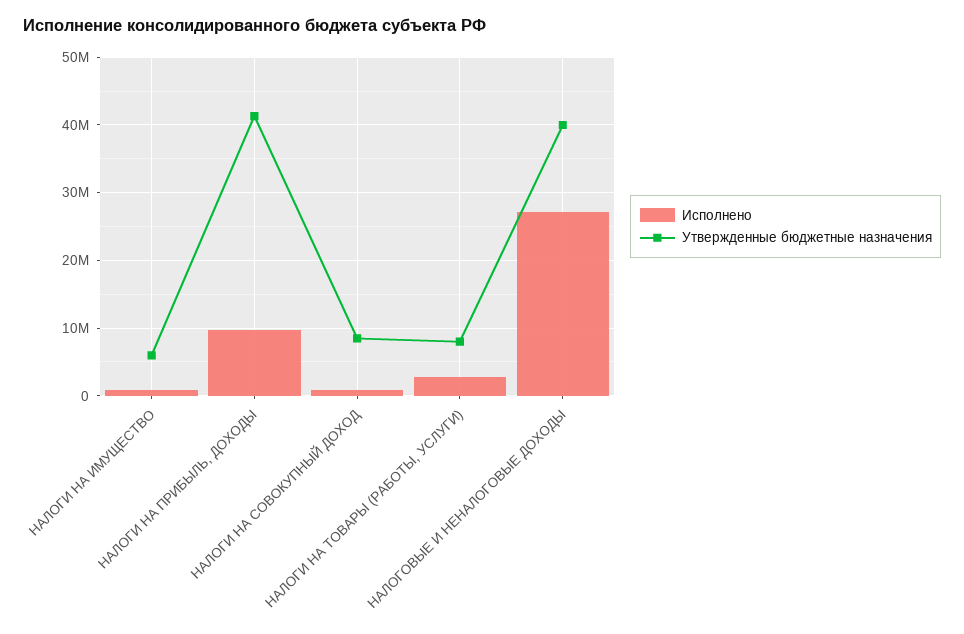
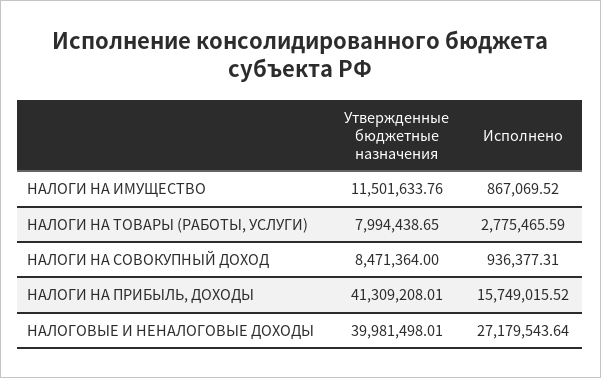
  {
    "Исполнено": {
      "НАЛОГИ НА ИМУЩЕСТВО": 867069.52,
-     "НАЛОГИ НА ПРИБЫЛЬ, ДОХОДЫ": 10000000,
+     "НАЛОГИ НА ПРИБЫЛЬ, ДОХОДЫ": 15749015.52,
      "НАЛОГИ НА СОВОКУПНЫЙ ДОХОД": 936377.31,
      "НАЛОГИ НА ТОВАРЫ (РАБОТЫ, УСЛУГИ)": 2775465.59,
      "НАЛОГОВЫЕ И НЕНАЛОГОВЫЕ ДОХОДЫ": 27179543.64
    },
    "Утвержденные бюджетные назначения": {
-     "НАЛОГИ НА ИМУЩЕСТВО": 6000000,
+     "НАЛОГИ НА ИМУЩЕСТВО": 11501633.76,
      "НАЛОГИ НА ПРИБЫЛЬ, ДОХОДЫ": 41309208.01,
      "НАЛОГИ НА СОВОКУПНЫЙ ДОХОД": 8471364,
      "НАЛОГИ НА ТОВАРЫ (РАБОТЫ, УСЛУГИ)": 7994438.65,
      "НАЛОГОВЫЕ И НЕНАЛОГОВЫЕ ДОХОДЫ": 39981498.01
    }
  }

